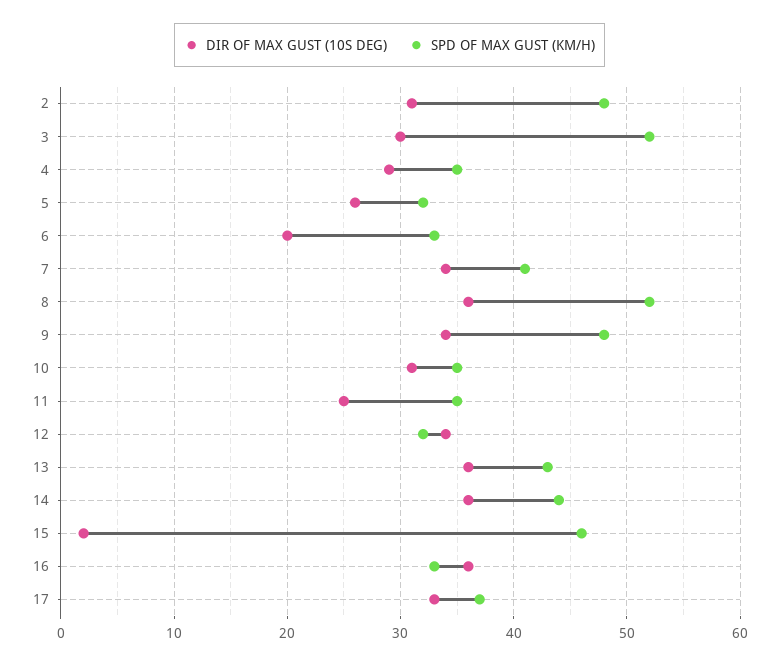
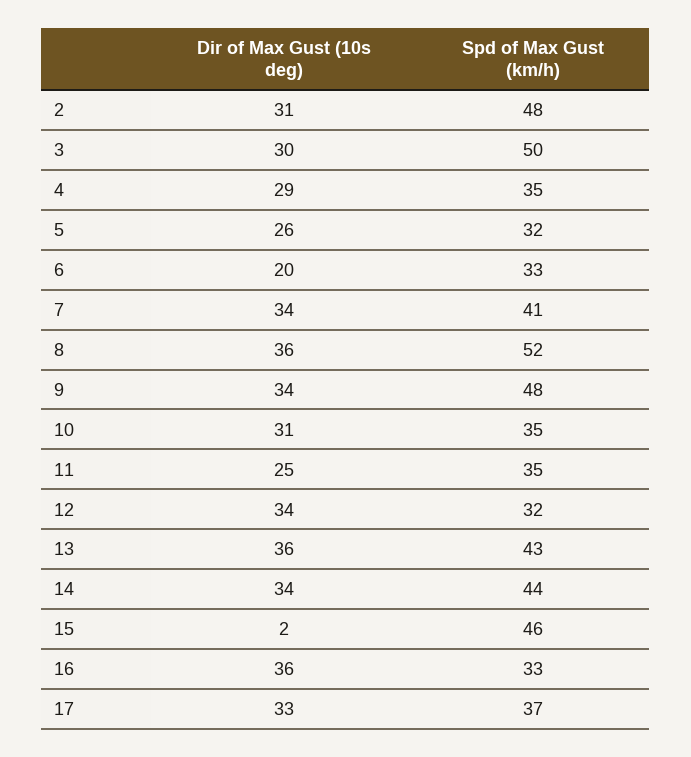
  {
    "DIR OF MAX GUST (10S DEG)": {
      "2": 31,
      "3": 30,
      "4": 29,
      "5": 26,
      "6": 20,
      "7": 34,
      "8": 36,
      "9": 34,
      "10": 31,
      "11": 25,
      "12": 34,
      "13": 36,
-     "14": 36,
+     "14": 34,
      "15": 2,
      "16": 36,
      "17": 33
    },
    "SPD OF MAX GUST (KM/H)": {
      "2": 48,
-     "3": 52,
+     "3": 50,
      "4": 35,
      "5": 32,
      "6": 33,
      "7": 41,
      "8": 52,
      "9": 48,
      "10": 35,
      "11": 35,
      "12": 32,
      "13": 43,
      "14": 44,
      "15": 46,
      "16": 33,
      "17": 37
    }
  }

